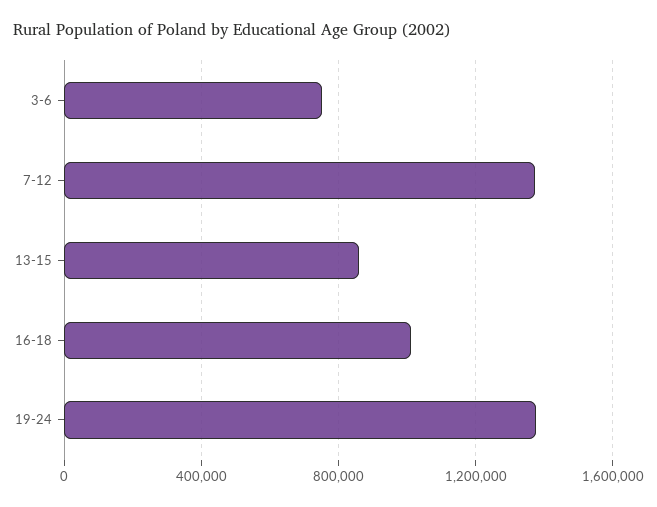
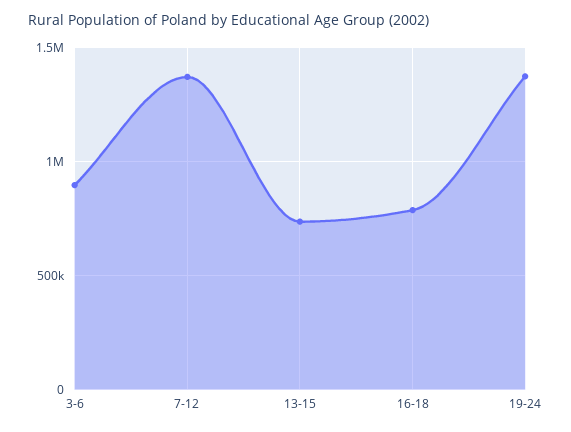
  {
-   "3-6": 750000,
+   "3-6": 900000,
    "7-12": 1350000,
-   "13-15": 850000,
+   "13-15": 750000,
-   "16-18": 1000000,
+   "16-18": 800000,
    "19-24": 1400000
  }

